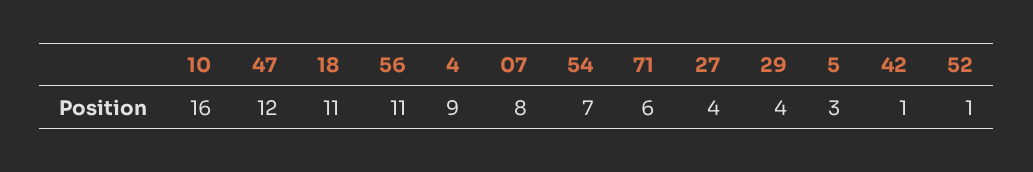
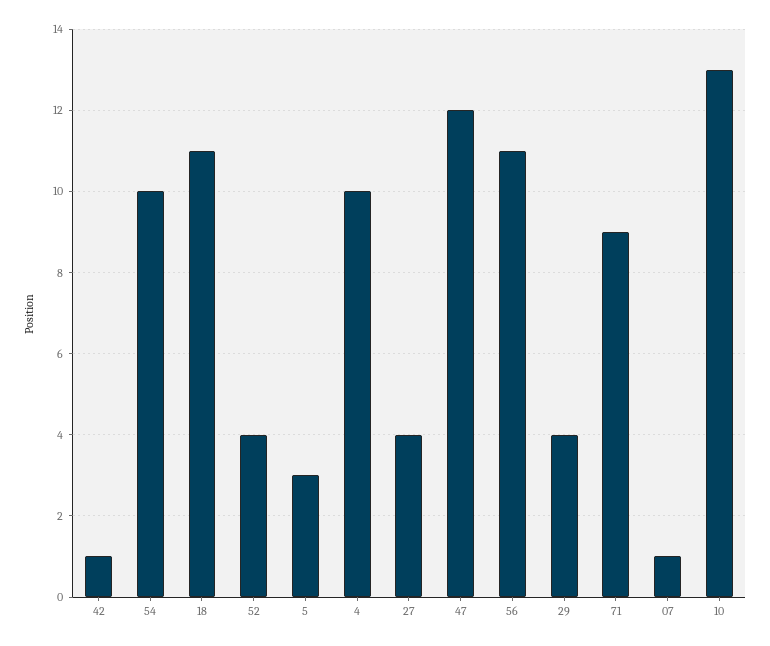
  {
-   "10": 16,
+   "10": 13,
    "47": 12,
    "18": 11,
    "56": 11,
-   "4": 9,
+   "4": 10,
-   "07": 8,
+   "07": 1,
-   "54": 7,
+   "54": 10,
-   "71": 6,
+   "71": 9,
    "27": 4,
    "29": 4,
    "5": 3,
    "42": 1,
-   "52": 1
+   "52": 4
  }

